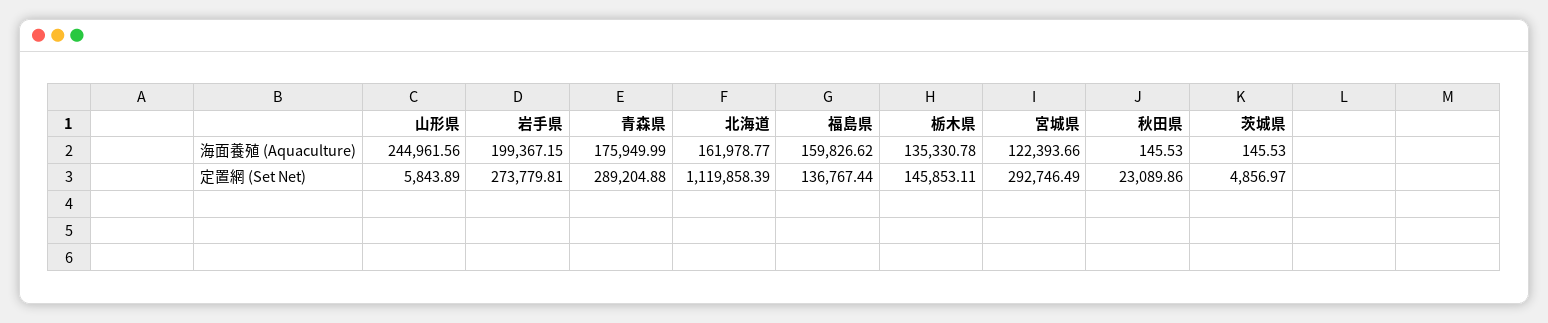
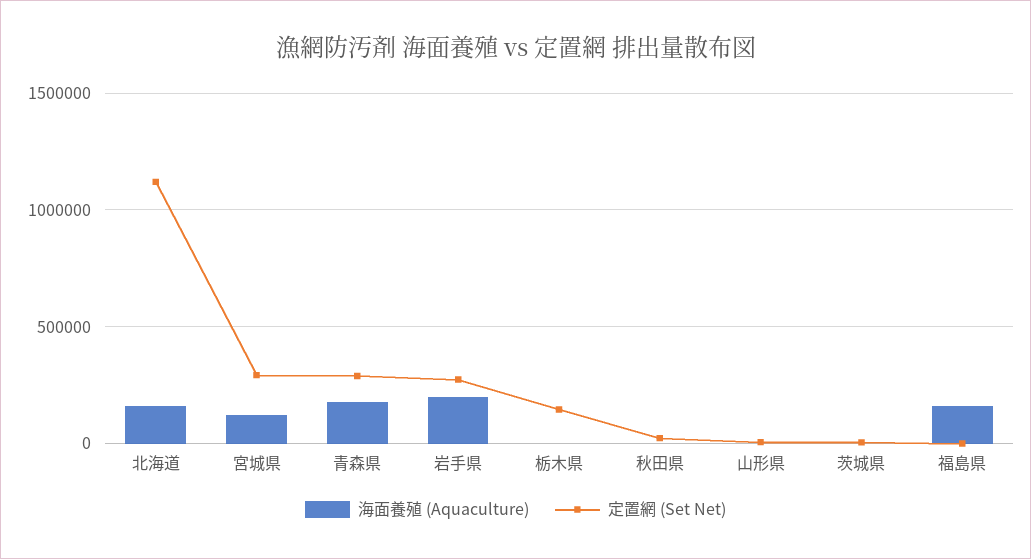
  {
    "海面養殖 (Aquaculture)": {
-     "山形県": 244961.56,
+     "山形県": 0,
      "岩手県": 199367.15,
      "青森県": 175949.99,
      "北海道": 161978.77,
      "福島県": 159826.62,
-     "栃木県": 135330.78,
+     "栃木県": 0,
      "宮城県": 122393.66,
      "秋田県": 145.53,
      "茨城県": 145.53
    },
    "定置網 (Set Net)": {
      "山形県": 5843.89,
      "岩手県": 273779.81,
      "青森県": 289204.88,
      "北海道": 1119858.39,
-     "福島県": 136767.44,
+     "福島県": 0,
      "栃木県": 145853.11,
      "宮城県": 292746.49,
      "秋田県": 23089.86,
      "茨城県": 4856.97
    }
  }

